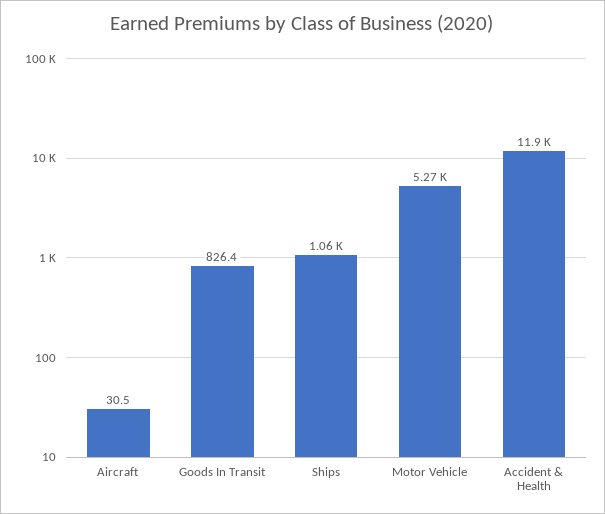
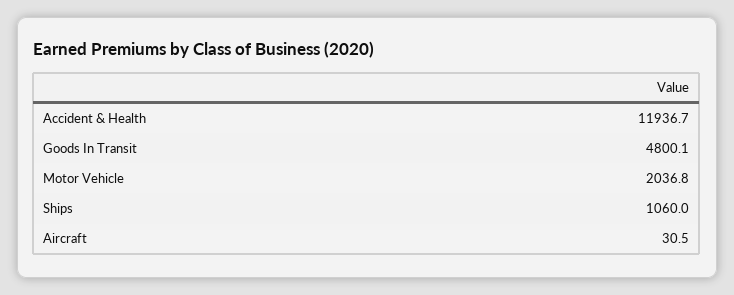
  {
    "Aircraft": 30.5,
-   "Goods In Transit": 826.4,
+   "Goods In Transit": 4800.1,
    "Ships": 1060,
-   "Motor Vehicle": 5270,
+   "Motor Vehicle": 2036.8,
    "Accident & Health": 11936.7
  }

